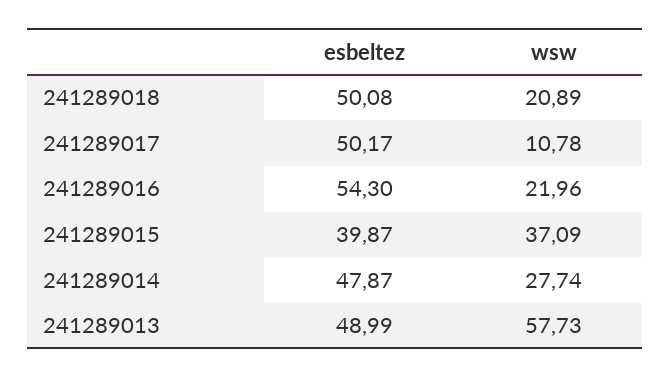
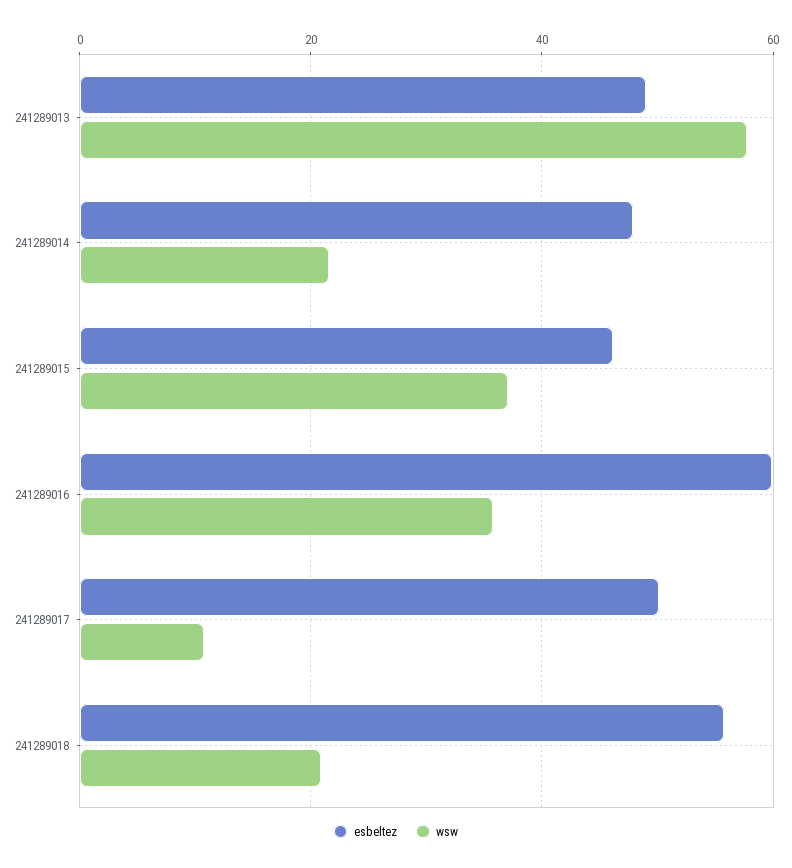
  {
    "esbeltez": {
-     "241289018": 50.08,
+     "241289018": 56,
      "241289017": 50.17,
-     "241289016": 54.3,
+     "241289016": 60,
-     "241289015": 39.87,
+     "241289015": 46,
      "241289014": 47.87,
      "241289013": 48.99
    },
    "wsw": {
      "241289018": 20.89,
      "241289017": 10.78,
-     "241289016": 21.96,
+     "241289016": 36,
      "241289015": 37.09,
-     "241289014": 27.74,
+     "241289014": 22,
      "241289013": 57.73
    }
  }

